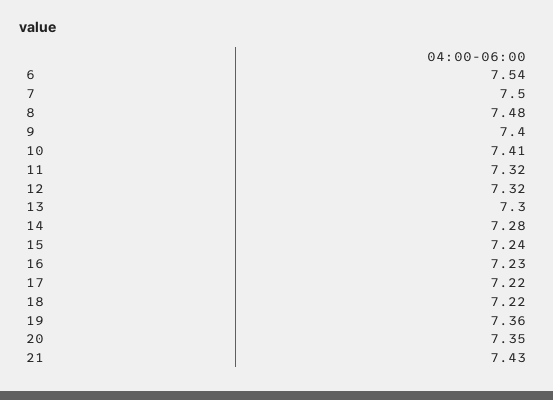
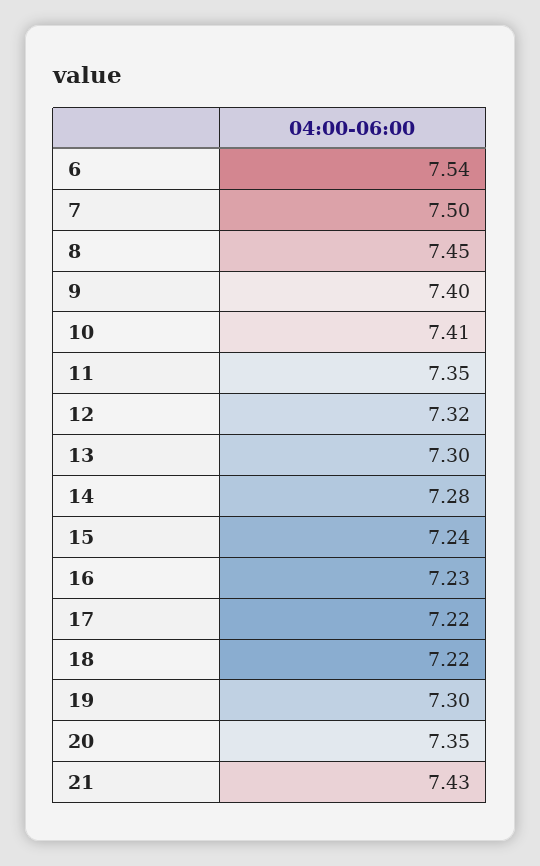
  {
    "6": 7.54,
    "7": 7.5,
-   "8": 7.48,
+   "8": 7.45,
    "9": 7.4,
    "10": 7.41,
-   "11": 7.32,
+   "11": 7.35,
    "12": 7.32,
    "13": 7.3,
    "14": 7.28,
    "15": 7.24,
    "16": 7.23,
    "17": 7.22,
    "18": 7.22,
-   "19": 7.36,
+   "19": 7.3,
    "20": 7.35,
    "21": 7.43
  }

